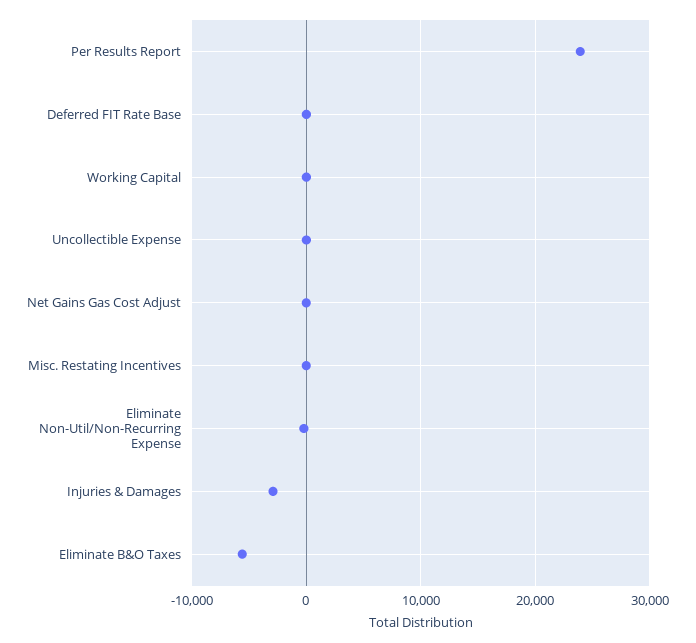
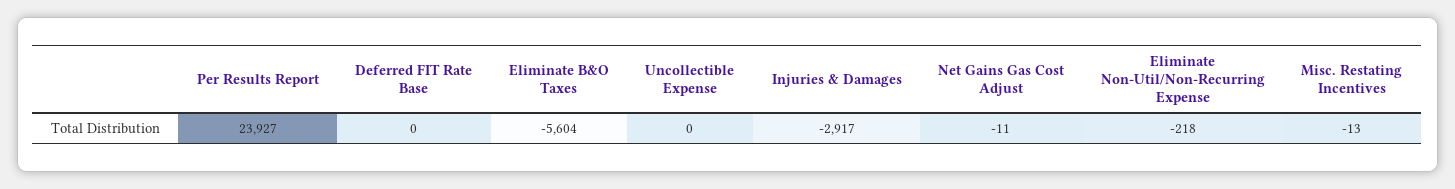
  {
    "Per Results Report": 23927,
    "Deferred FIT Rate Base": 0,
-   "Working Capital": 0,
    "Uncollectible Expense": 0,
    "Net Gains Gas Cost Adjust": -11,
    "Misc. Restating Incentives": -13,
    "Eliminate Non-Util/Non-Recurring Expense": -218,
    "Injuries & Damages": -2917,
    "Eliminate B&O Taxes": -5604
  }

